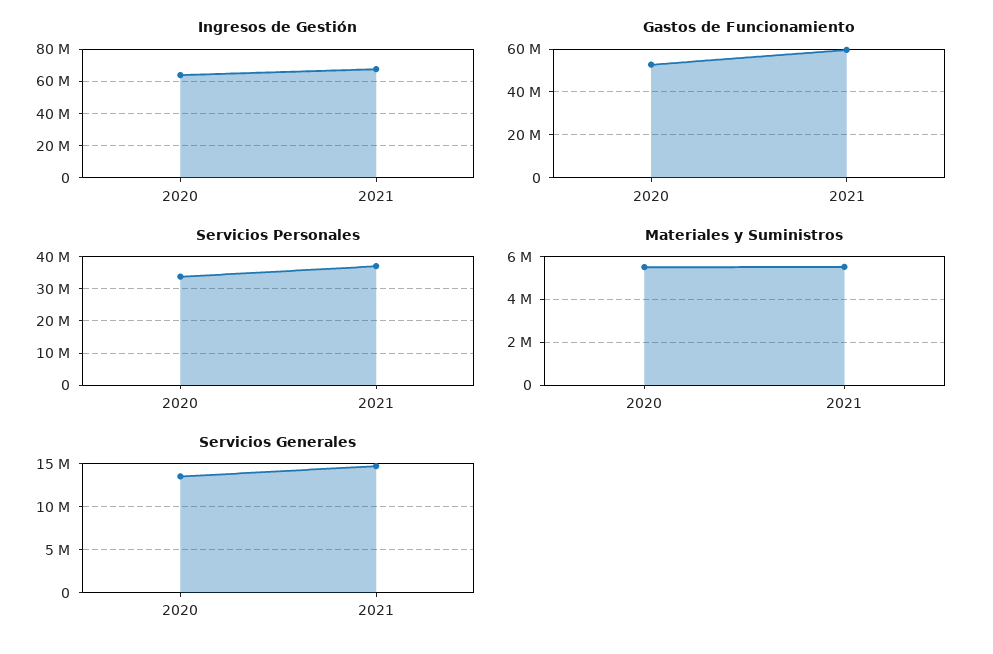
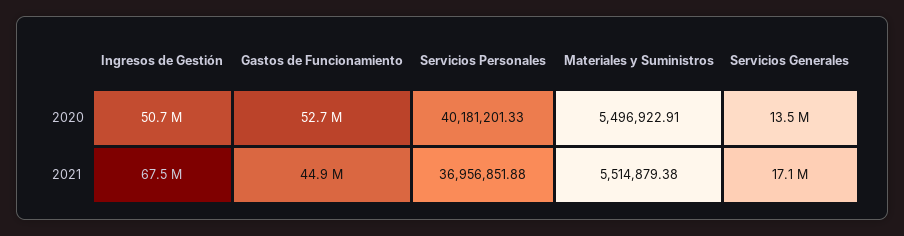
  {
    "Ingresos de Gestión": {
-     "2020": 65000000,
+     "2020": 50700000,
      "2021": 67500000
    },
    "Gastos de Funcionamiento": {
      "2020": 52700000,
-     "2021": 60000000
+     "2021": 44900000
    },
    "Servicios Personales": {
-     "2020": 34000000,
+     "2020": 40181201.33,
      "2021": 36956851.88
    },
    "Materiales y Suministros": {
      "2020": 5496922.91,
      "2021": 5514879.38
    },
    "Servicios Generales": {
      "2020": 13500000,
-     "2021": 15000000
+     "2021": 17100000
    }
  }

